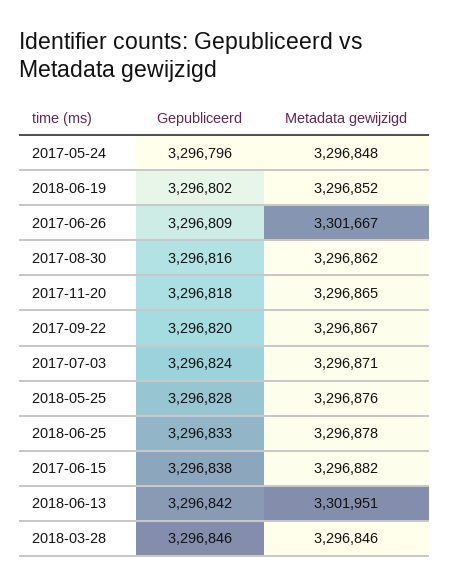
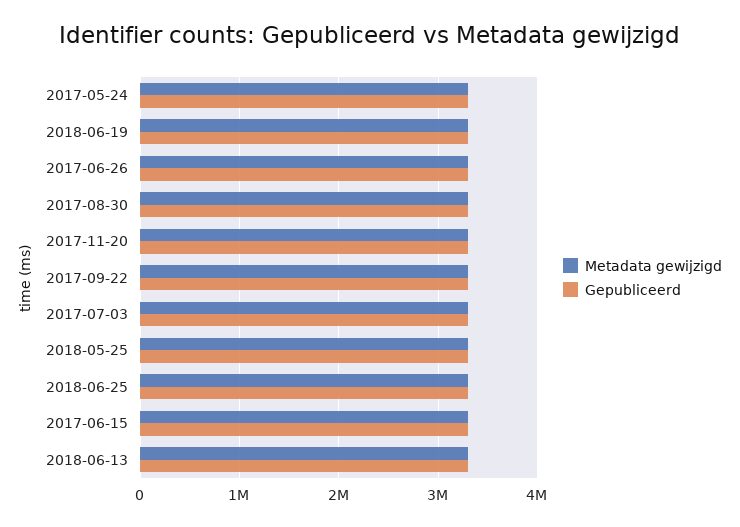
  {
    "Gepubliceerd": {
      "2017-05-24": 3296796,
      "2018-06-19": 3296802,
      "2017-06-26": 3296809,
      "2017-08-30": 3296816,
      "2017-11-20": 3296818,
      "2017-09-22": 3296820,
      "2017-07-03": 3296824,
      "2018-05-25": 3296828,
      "2018-06-25": 3296833,
      "2017-06-15": 3296838,
-     "2018-06-13": 3296842,
+     "2018-06-13": 3296842
-     "2018-03-28": 3296846
    },
    "Metadata gewijzigd": {
      "2017-05-24": 3296848,
      "2018-06-19": 3296852,
      "2017-06-26": 3301667,
      "2017-08-30": 3296862,
      "2017-11-20": 3296865,
      "2017-09-22": 3296867,
      "2017-07-03": 3296871,
      "2018-05-25": 3296876,
      "2018-06-25": 3296878,
      "2017-06-15": 3296882,
-     "2018-06-13": 3301951,
+     "2018-06-13": 3301951
-     "2018-03-28": 3296846
    }
  }

